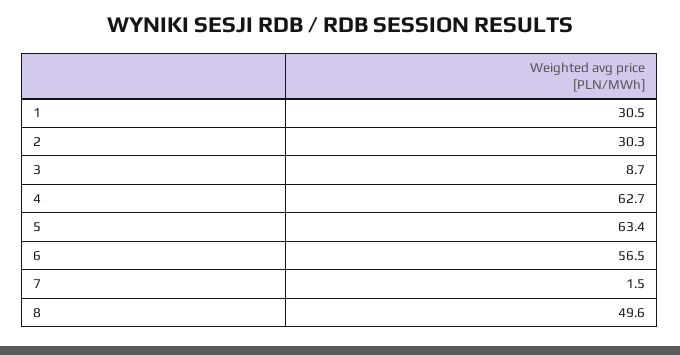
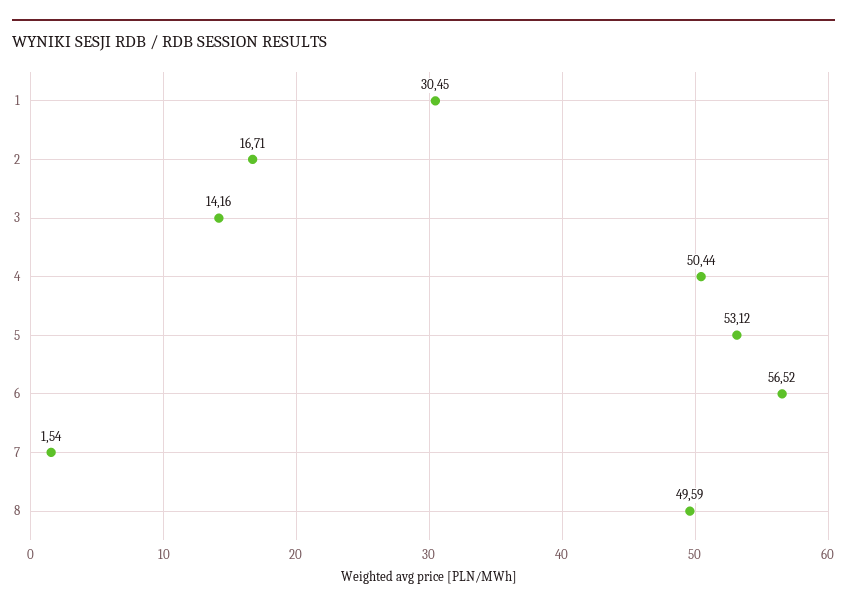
  {
    "1": 30.45,
-   "2": 30.3,
+   "2": 16.71,
-   "3": 8.7,
+   "3": 14.16,
-   "4": 62.7,
+   "4": 50.44,
-   "5": 63.4,
+   "5": 53.12,
    "6": 56.52,
    "7": 1.54,
    "8": 49.59
  }

